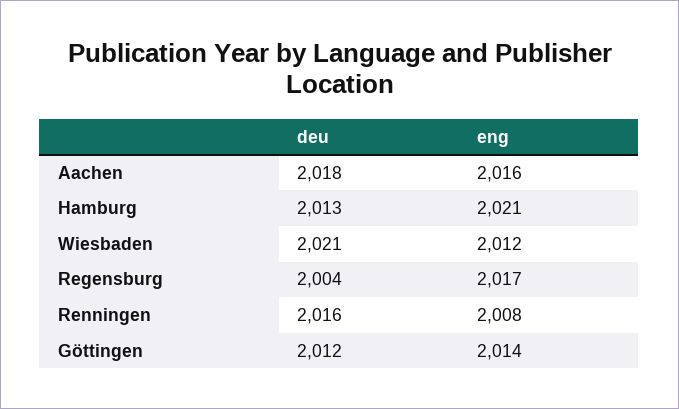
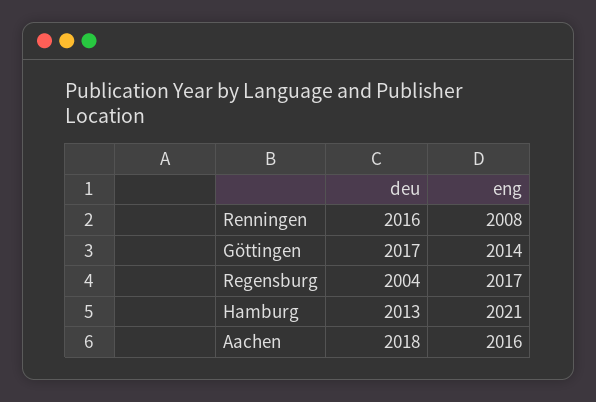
  {
    "deu": {
      "Aachen": 2018,
      "Hamburg": 2013,
-     "Wiesbaden": 2021,
      "Regensburg": 2004,
      "Renningen": 2016,
-     "Göttingen": 2012
+     "Göttingen": 2017
    },
    "eng": {
      "Aachen": 2016,
      "Hamburg": 2021,
-     "Wiesbaden": 2012,
      "Regensburg": 2017,
      "Renningen": 2008,
      "Göttingen": 2014
    }
  }

